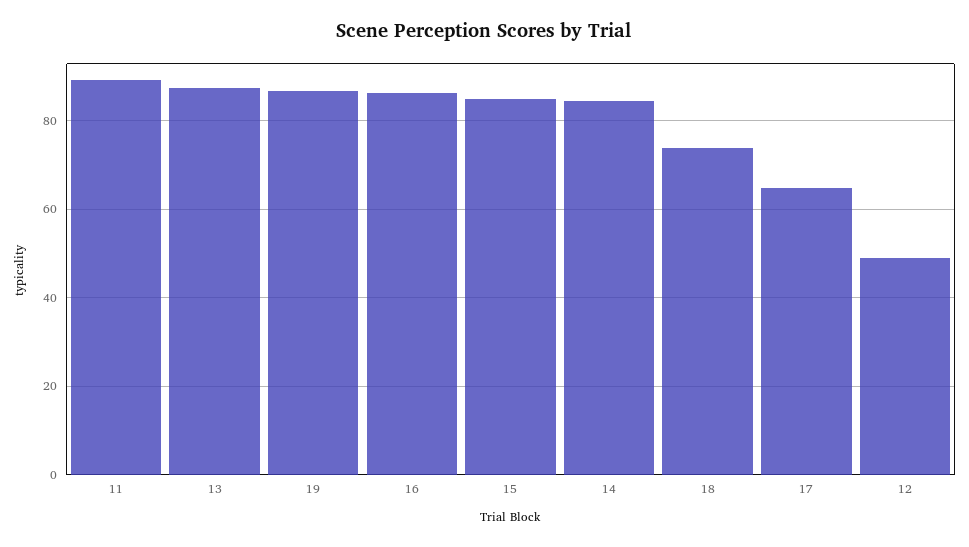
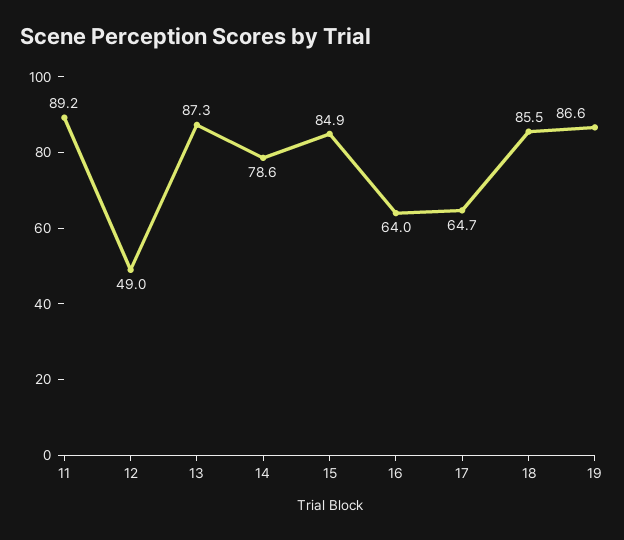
  {
    "11": 89.2,
    "13": 87.3,
    "19": 86.6,
-   "16": 86,
+   "16": 64,
    "15": 84.9,
-   "14": 84,
+   "14": 78.6,
-   "18": 74,
+   "18": 85.5,
    "17": 64.7,
    "12": 49
  }

